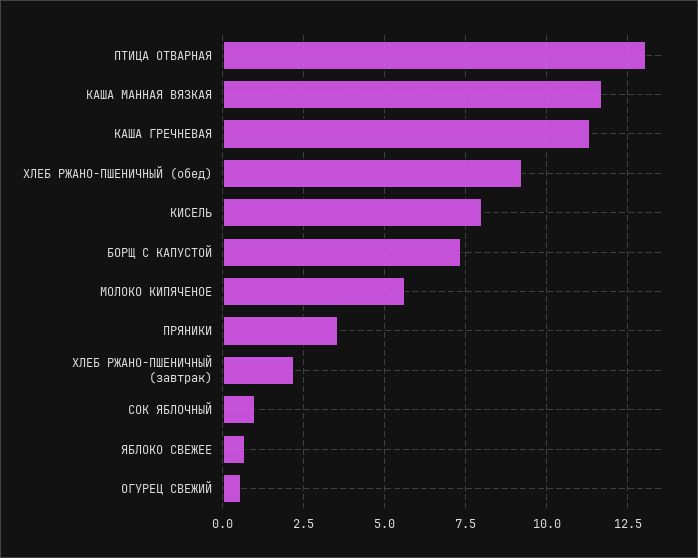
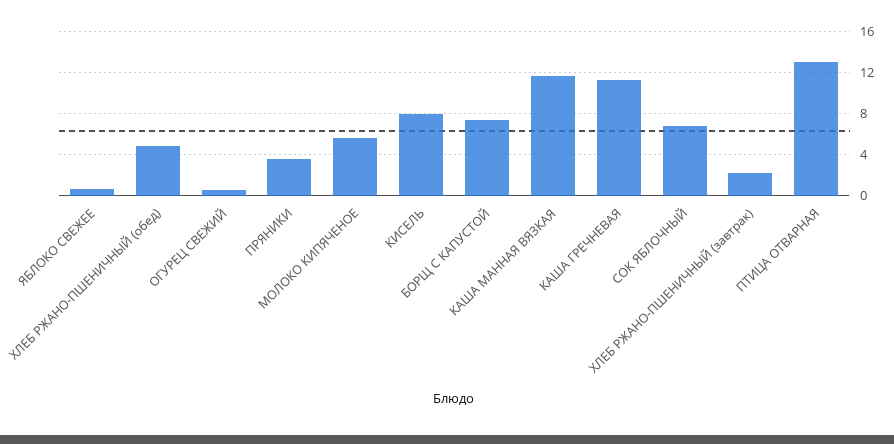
  {
    "ПТИЦА ОТВАРНАЯ": 13,
    "КАША МАННАЯ ВЯЗКАЯ": 11.75,
    "КАША ГРЕЧНЕВАЯ": 11.25,
-   "ХЛЕБ РЖАНО-ПШЕНИЧНЫЙ (обед)": 9.25,
+   "ХЛЕБ РЖАНО-ПШЕНИЧНЫЙ (обед)": 5,
    "КИСЕЛЬ": 8,
    "БОРЩ С КАПУСТОЙ": 7.25,
    "МОЛОКО КИПЯЧЕНОЕ": 5.75,
    "ПРЯНИКИ": 3.5,
    "ХЛЕБ РЖАНО-ПШЕНИЧНЫЙ (завтрак)": 2.25,
-   "СОК ЯБЛОЧНЫЙ": 1,
+   "СОК ЯБЛОЧНЫЙ": 7,
    "ЯБЛОКО СВЕЖЕЕ": 0.75,
    "ОГУРЕЦ СВЕЖИЙ": 0.5
  }

